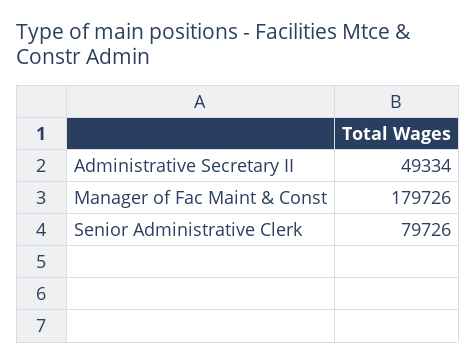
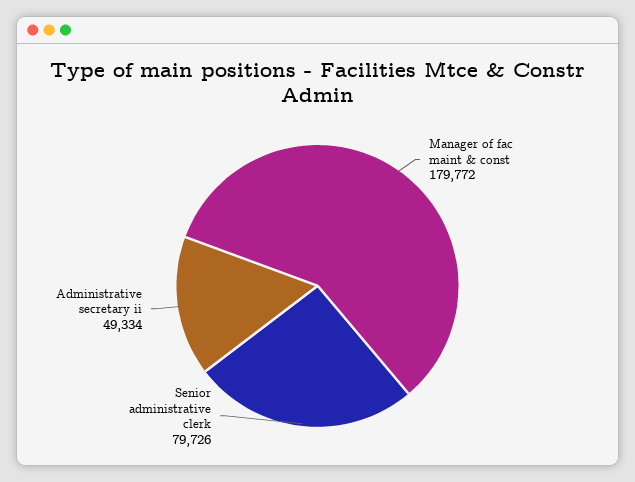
  {
    "Administrative Secretary II": 49334,
-   "Manager of Fac Maint & Const": 179726,
+   "Manager of Fac Maint & Const": 179772,
    "Senior Administrative Clerk": 79726
  }

